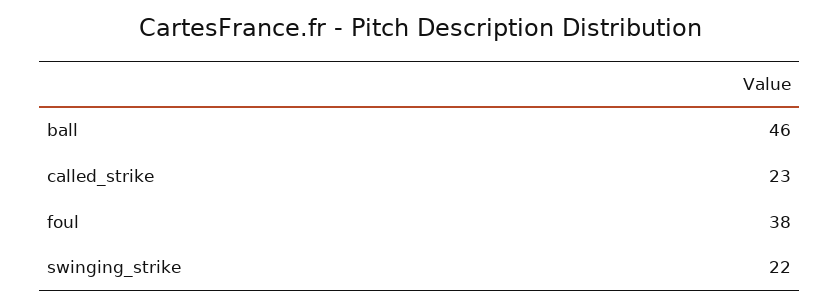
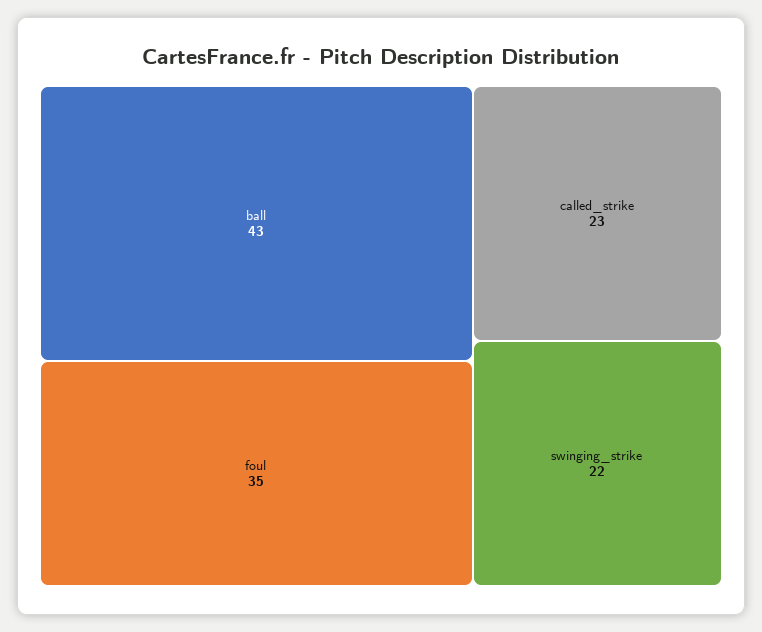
  {
-   "ball": 46,
+   "ball": 43,
    "called_strike": 23,
-   "foul": 38,
+   "foul": 35,
    "swinging_strike": 22
  }

